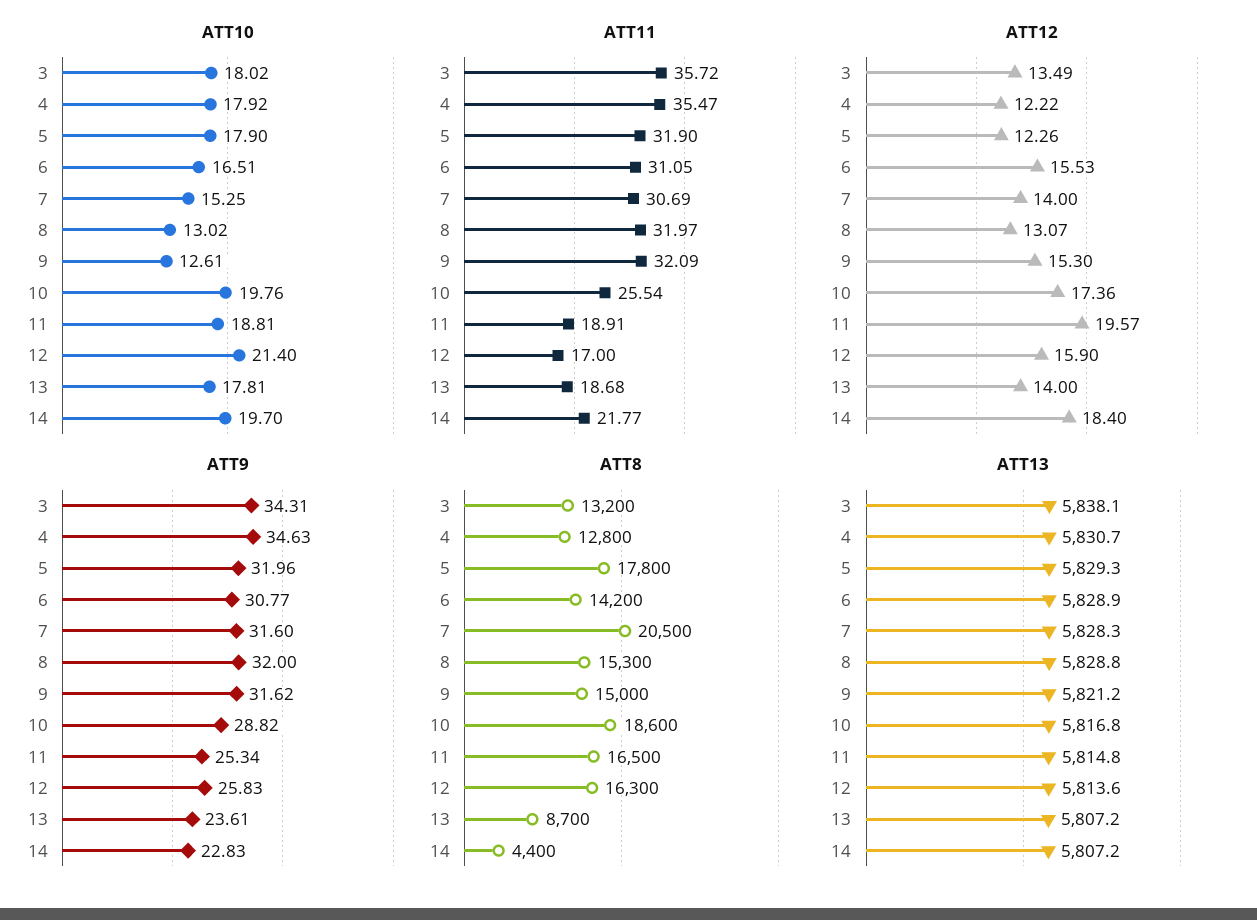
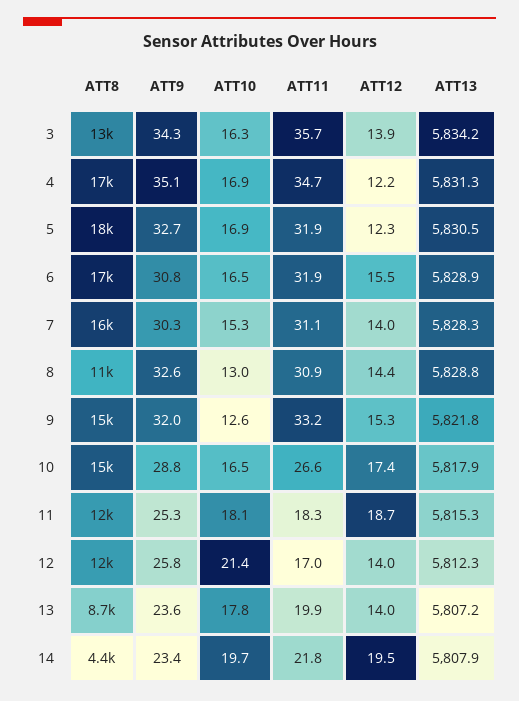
  {
    "ATT10": {
-     "3": 18.02,
+     "3": 16.3,
-     "4": 17.92,
+     "4": 16.9,
-     "5": 17.9,
+     "5": 16.9,
      "6": 16.51,
      "7": 15.25,
      "8": 13.02,
      "9": 12.61,
-     "10": 19.76,
+     "10": 16.5,
-     "11": 18.81,
+     "11": 18.1,
      "12": 21.4,
      "13": 17.81,
      "14": 19.7
    },
    "ATT11": {
      "3": 35.72,
-     "4": 35.47,
+     "4": 34.7,
      "5": 31.9,
-     "6": 31.05,
+     "6": 31.9,
-     "7": 30.69,
+     "7": 31.1,
-     "8": 31.97,
+     "8": 30.9,
-     "9": 32.09,
+     "9": 33.2,
-     "10": 25.54,
+     "10": 26.6,
-     "11": 18.91,
+     "11": 18.3,
      "12": 17,
-     "13": 18.68,
+     "13": 19.9,
      "14": 21.77
    },
    "ATT12": {
-     "3": 13.49,
+     "3": 13.9,
      "4": 12.22,
      "5": 12.26,
      "6": 15.53,
      "7": 14,
-     "8": 13.07,
+     "8": 14.4,
      "9": 15.3,
      "10": 17.36,
-     "11": 19.57,
+     "11": 18.7,
-     "12": 15.9,
+     "12": 14,
      "13": 14,
-     "14": 18.4
+     "14": 19.5
    },
    "ATT9": {
      "3": 34.31,
-     "4": 34.63,
+     "4": 35.1,
-     "5": 31.96,
+     "5": 32.7,
      "6": 30.77,
-     "7": 31.6,
+     "7": 30.3,
-     "8": 32,
+     "8": 32.6,
-     "9": 31.62,
+     "9": 32,
      "10": 28.82,
      "11": 25.34,
      "12": 25.83,
      "13": 23.61,
-     "14": 22.83
+     "14": 23.4
    },
    "ATT8": {
      "3": 13200,
-     "4": 12800,
+     "4": 17000,
      "5": 17800,
-     "6": 14200,
+     "6": 17000,
-     "7": 20500,
+     "7": 16000,
-     "8": 15300,
+     "8": 11000,
      "9": 15000,
-     "10": 18600,
+     "10": 15000,
-     "11": 16500,
+     "11": 12000,
-     "12": 16300,
+     "12": 12000,
      "13": 8700,
      "14": 4400
    },
    "ATT13": {
-     "3": 5838.1,
+     "3": 5834.2,
-     "4": 5830.7,
+     "4": 5831.3,
-     "5": 5829.3,
+     "5": 5830.5,
      "6": 5828.9,
      "7": 5828.3,
      "8": 5828.8,
-     "9": 5821.2,
+     "9": 5821.8,
-     "10": 5816.8,
+     "10": 5817.9,
-     "11": 5814.8,
+     "11": 5815.3,
-     "12": 5813.6,
+     "12": 5812.3,
      "13": 5807.2,
-     "14": 5807.2
+     "14": 5807.9
    }
  }

